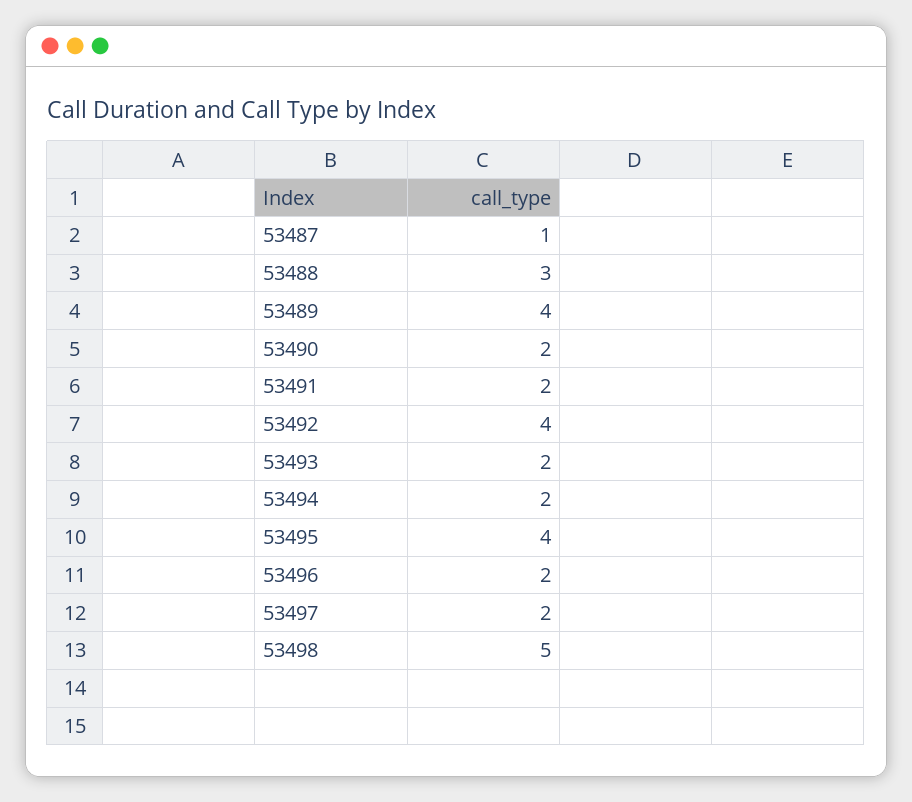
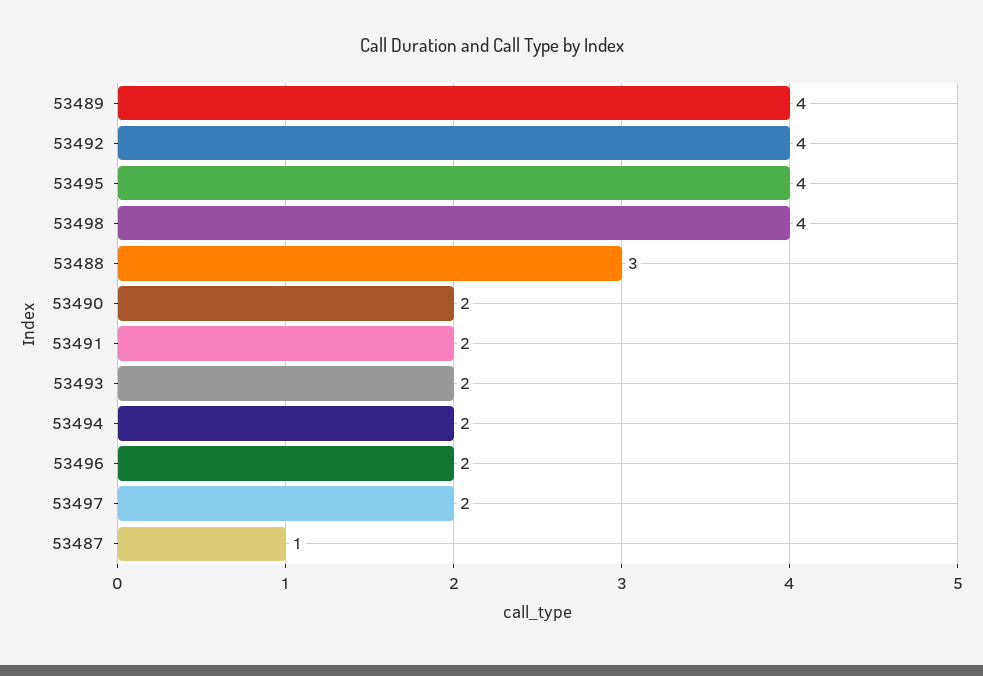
  {
    "53487": 1,
    "53488": 3,
    "53489": 4,
    "53490": 2,
    "53491": 2,
    "53492": 4,
    "53493": 2,
    "53494": 2,
    "53495": 4,
    "53496": 2,
    "53497": 2,
-   "53498": 5
+   "53498": 4
  }

